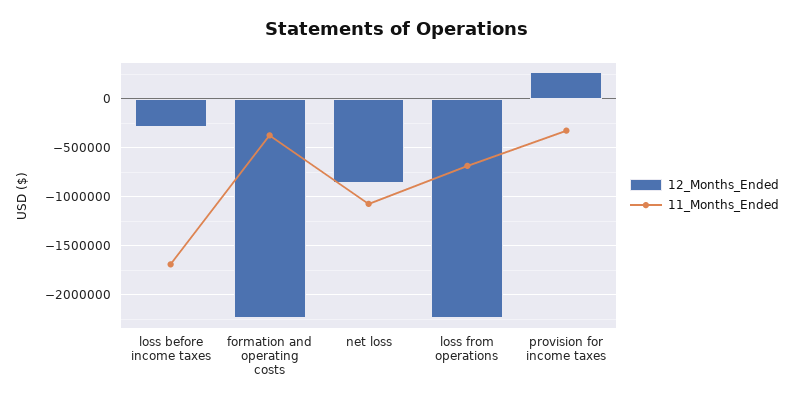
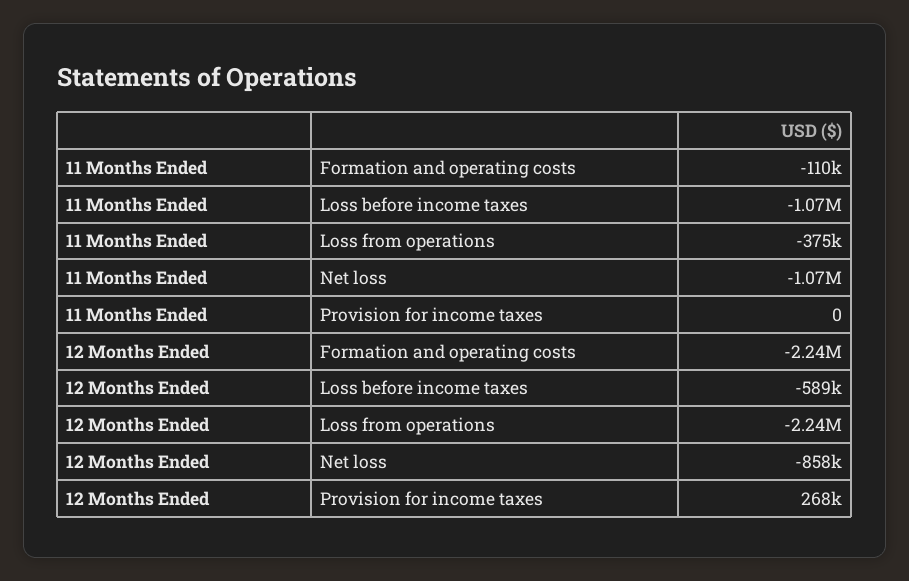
  {
    "12_Months_Ended": {
-     "loss before income taxes": -300000,
+     "loss before income taxes": -589000,
      "formation and operating costs": -2240000,
      "net loss": -858000,
      "loss from operations": -2240000,
      "provision for income taxes": 268000
    },
    "11_Months_Ended": {
-     "loss before income taxes": -1700000,
+     "loss before income taxes": -1070000,
-     "formation and operating costs": -400000,
+     "formation and operating costs": -110000,
      "net loss": -1070000,
-     "loss from operations": -700000,
+     "loss from operations": -375000,
-     "provision for income taxes": -300000
+     "provision for income taxes": 0
    }
  }

